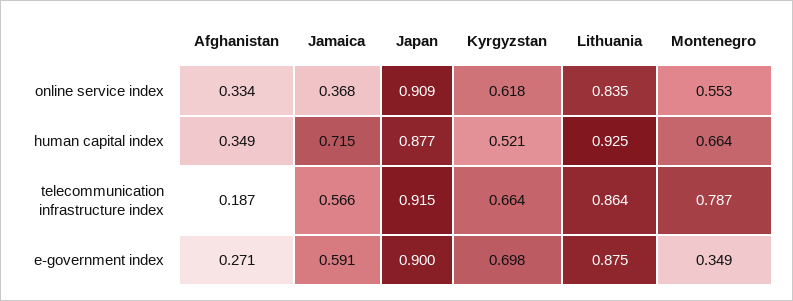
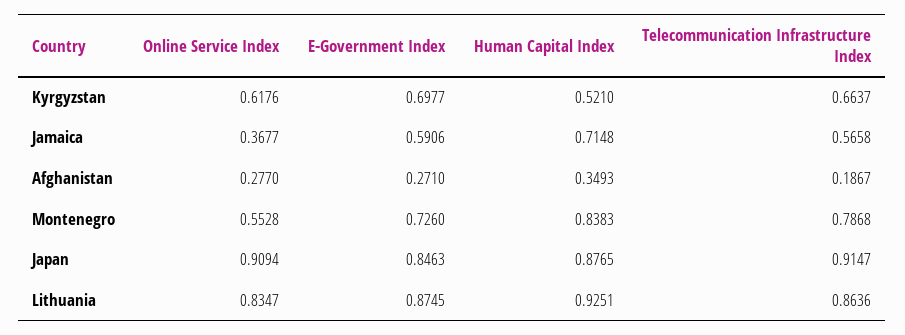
  {
    "Afghanistan": {
-     "online service index": 0.334,
+     "online service index": 0.277,
      "human capital index": 0.3493,
      "telecommunication infrastructure index": 0.1867,
      "e-government index": 0.271
    },
    "Jamaica": {
      "online service index": 0.3677,
      "human capital index": 0.7148,
      "telecommunication infrastructure index": 0.5658,
      "e-government index": 0.5906
    },
    "Japan": {
      "online service index": 0.9094,
      "human capital index": 0.8765,
      "telecommunication infrastructure index": 0.9147,
-     "e-government index": 0.9
+     "e-government index": 0.8463
    },
    "Kyrgyzstan": {
      "online service index": 0.6176,
      "human capital index": 0.521,
      "telecommunication infrastructure index": 0.6637,
      "e-government index": 0.6977
    },
    "Lithuania": {
      "online service index": 0.8347,
      "human capital index": 0.9251,
      "telecommunication infrastructure index": 0.8636,
      "e-government index": 0.8745
    },
    "Montenegro": {
      "online service index": 0.5528,
-     "human capital index": 0.664,
+     "human capital index": 0.8383,
      "telecommunication infrastructure index": 0.7868,
-     "e-government index": 0.349
+     "e-government index": 0.726
    }
  }

